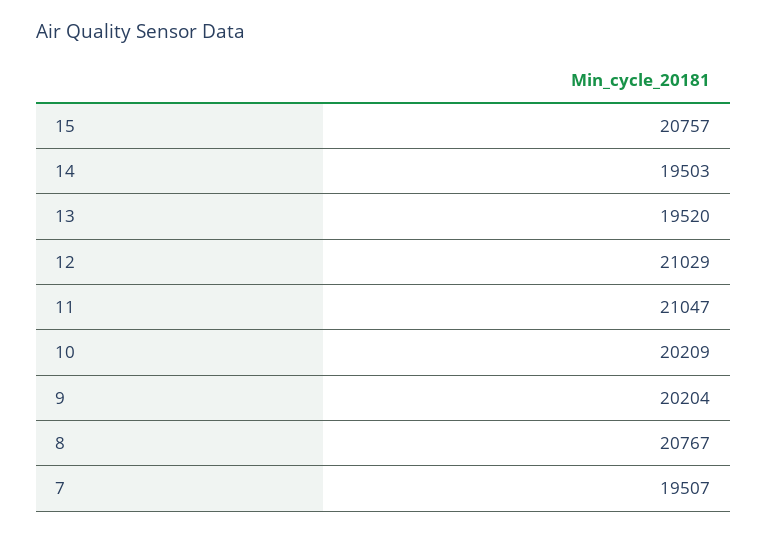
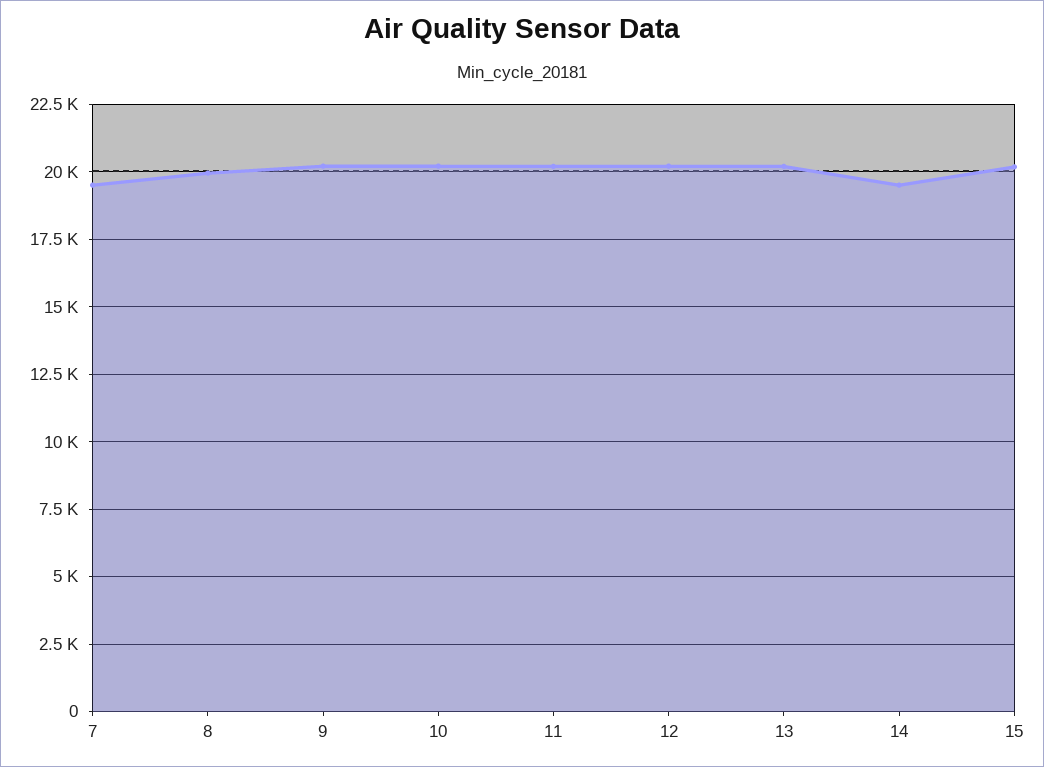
  {
-   "15": 20757,
+   "15": 20250,
    "14": 19503,
-   "13": 19520,
+   "13": 20250,
-   "12": 21029,
+   "12": 20250,
-   "11": 21047,
+   "11": 20250,
    "10": 20209,
    "9": 20204,
-   "8": 20767,
+   "8": 20000,
    "7": 19507
  }

